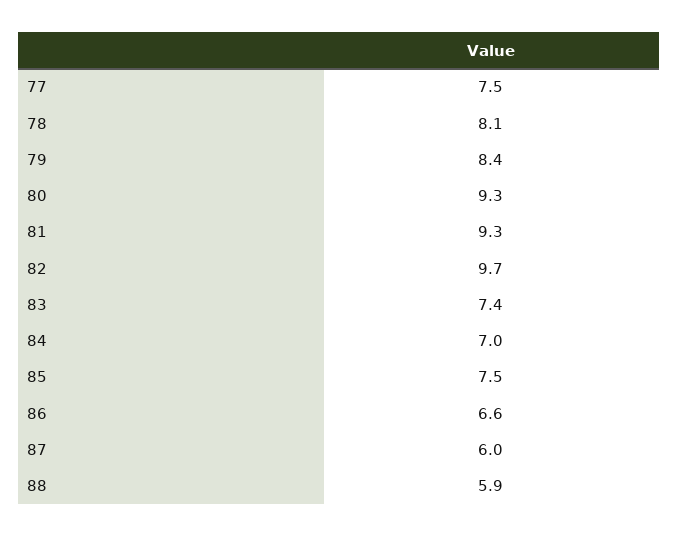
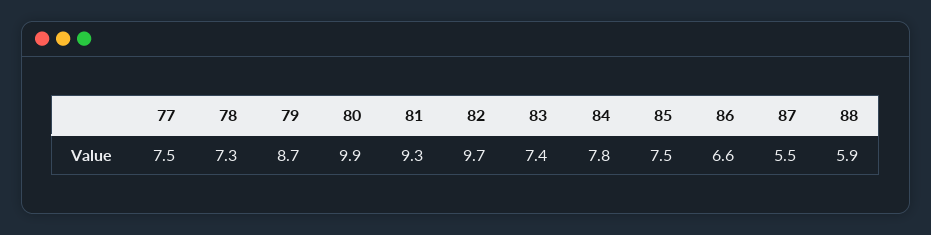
  {
    "77": 7.5,
-   "78": 8.1,
+   "78": 7.3,
-   "79": 8.4,
+   "79": 8.7,
-   "80": 9.3,
+   "80": 9.9,
    "81": 9.3,
    "82": 9.7,
    "83": 7.4,
-   "84": 7,
+   "84": 7.8,
    "85": 7.5,
    "86": 6.6,
-   "87": 6,
+   "87": 5.5,
    "88": 5.9
  }

